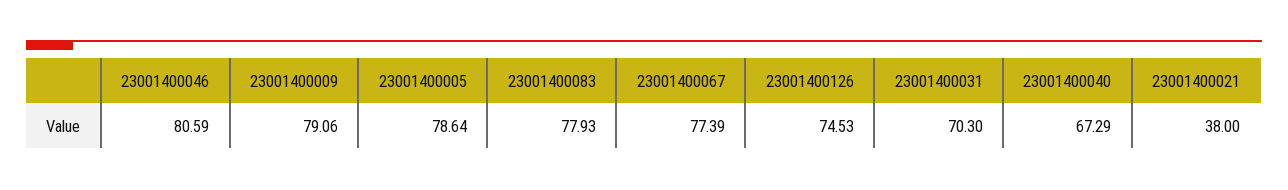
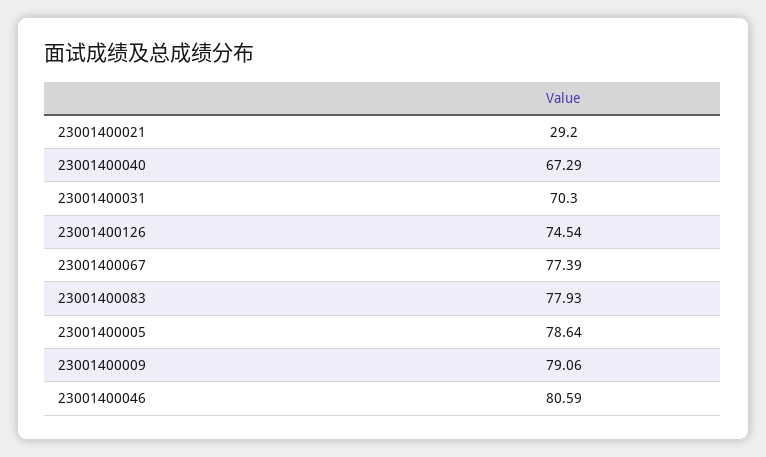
  {
    "23001400046": 80.59,
    "23001400009": 79.06,
    "23001400005": 78.64,
    "23001400083": 77.93,
    "23001400067": 77.39,
-   "23001400126": 74.53,
+   "23001400126": 74.54,
    "23001400031": 70.3,
    "23001400040": 67.29,
-   "23001400021": 38
+   "23001400021": 29.2
  }

